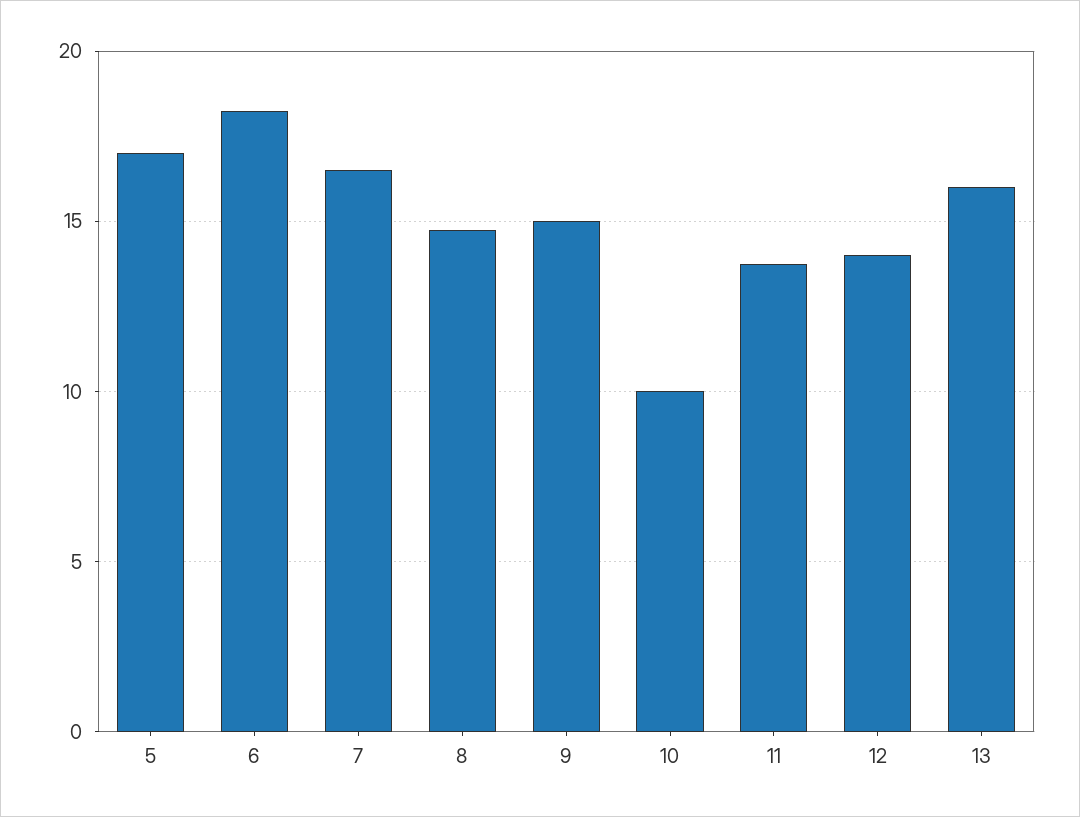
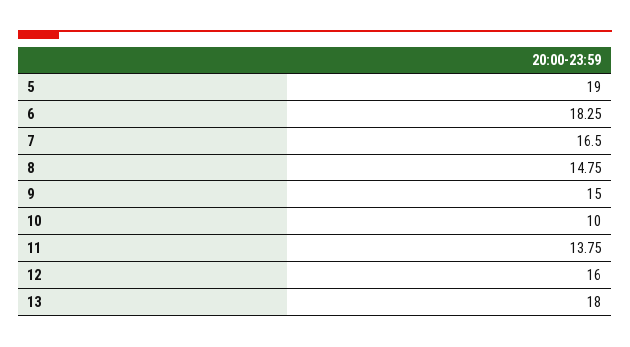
  {
-   "5": 17,
+   "5": 19,
    "6": 18.25,
    "7": 16.5,
    "8": 14.75,
    "9": 15,
    "10": 10,
    "11": 13.75,
-   "12": 14,
+   "12": 16,
-   "13": 16
+   "13": 18
  }

